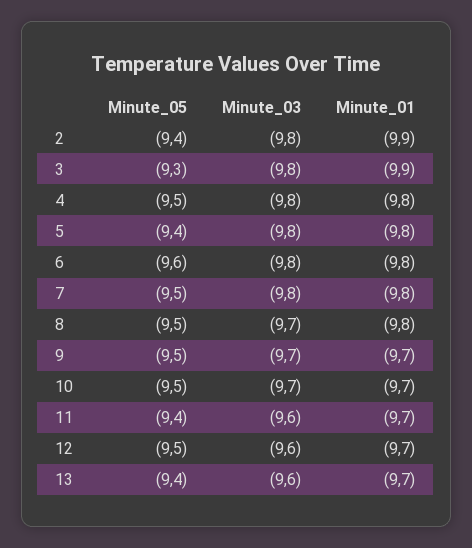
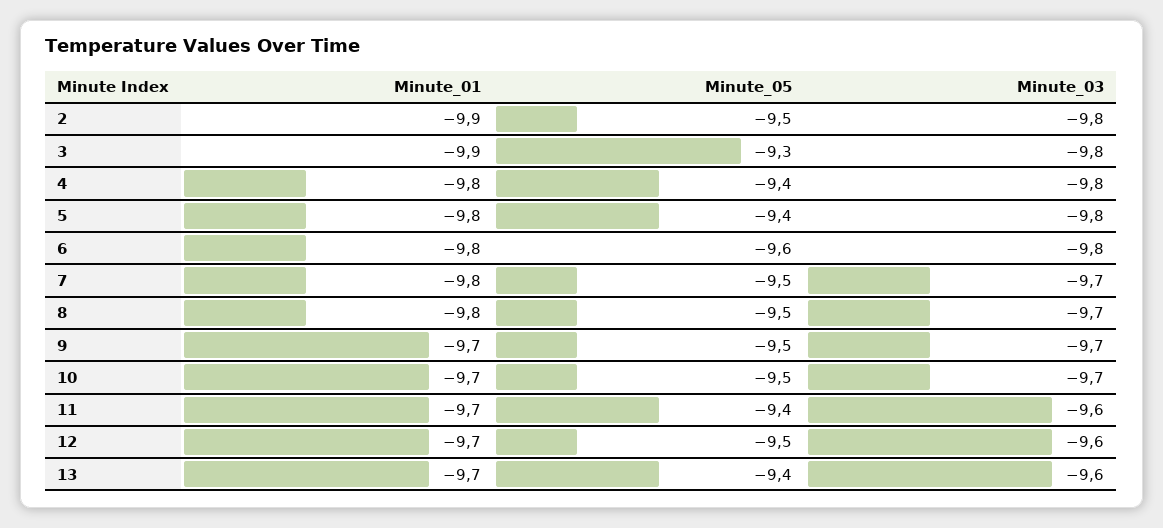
  {
    "Minute_05": {
-     "2": -9.4,
+     "2": -9.5,
      "3": -9.3,
-     "4": -9.5,
+     "4": -9.4,
      "5": -9.4,
      "6": -9.6,
      "7": -9.5,
      "8": -9.5,
      "9": -9.5,
      "10": -9.5,
      "11": -9.4,
      "12": -9.5,
      "13": -9.4
    },
    "Minute_03": {
      "2": -9.8,
      "3": -9.8,
      "4": -9.8,
      "5": -9.8,
      "6": -9.8,
-     "7": -9.8,
+     "7": -9.7,
      "8": -9.7,
      "9": -9.7,
      "10": -9.7,
      "11": -9.6,
      "12": -9.6,
      "13": -9.6
    },
    "Minute_01": {
      "2": -9.9,
      "3": -9.9,
      "4": -9.8,
      "5": -9.8,
      "6": -9.8,
      "7": -9.8,
      "8": -9.8,
      "9": -9.7,
      "10": -9.7,
      "11": -9.7,
      "12": -9.7,
      "13": -9.7
    }
  }

